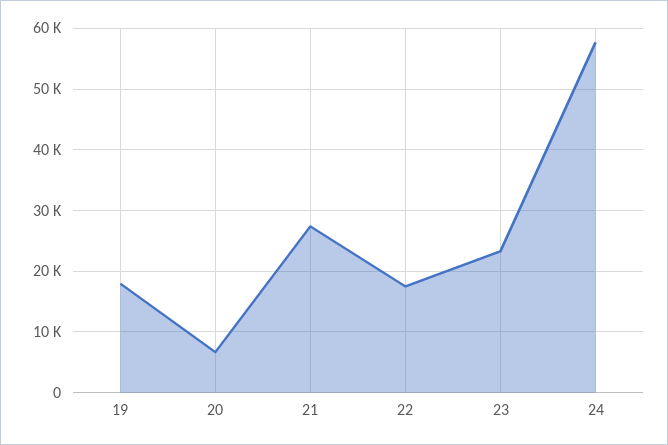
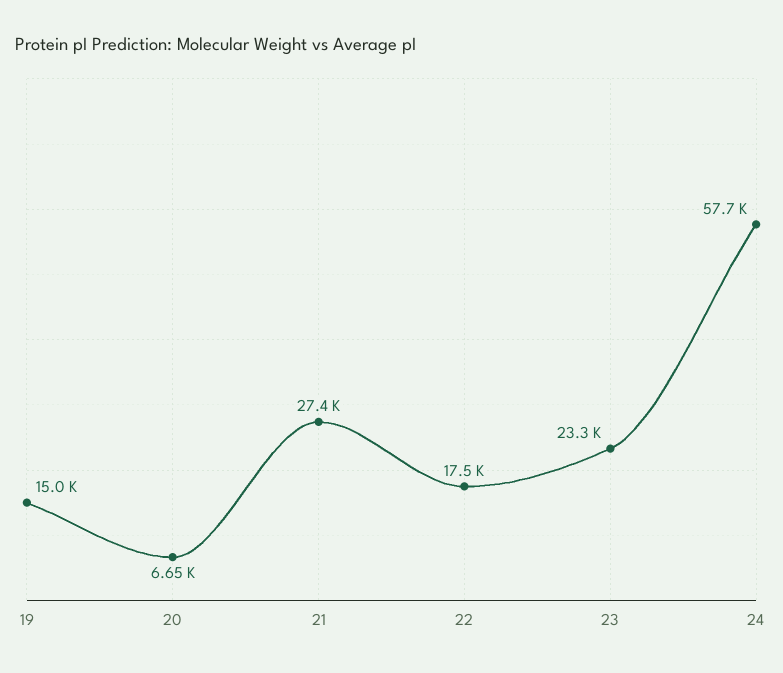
  {
-   "19": 18000,
+   "19": 15000,
    "20": 6650,
    "21": 27400,
    "22": 17500,
    "23": 23300,
    "24": 57700
  }

